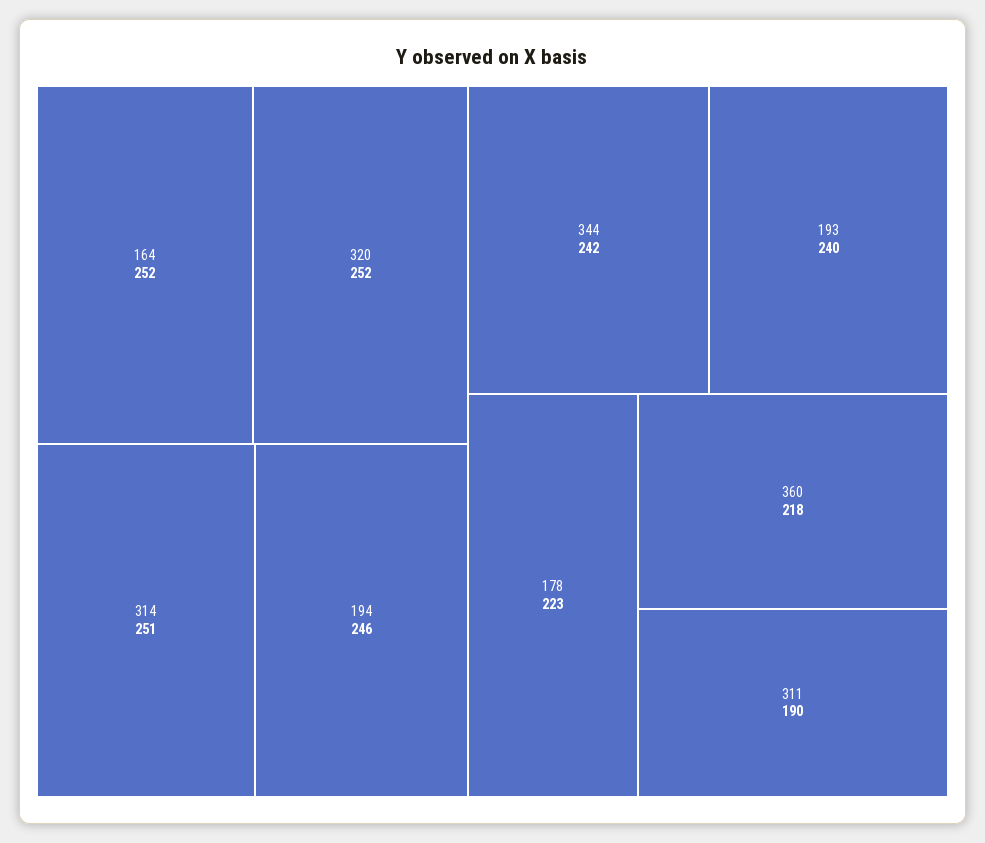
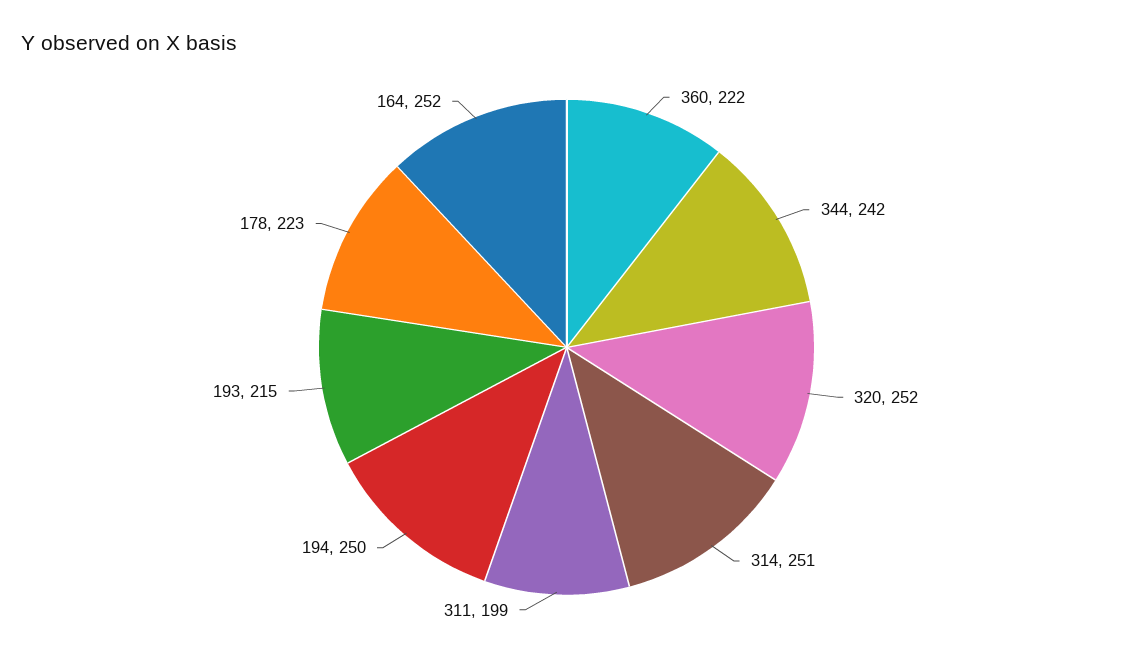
  {
    "164": 252,
    "320": 252,
    "314": 251,
-   "194": 246,
+   "194": 250,
    "344": 242,
-   "193": 240,
+   "193": 215,
    "178": 223,
-   "360": 218,
+   "360": 222,
-   "311": 190
+   "311": 199
  }

